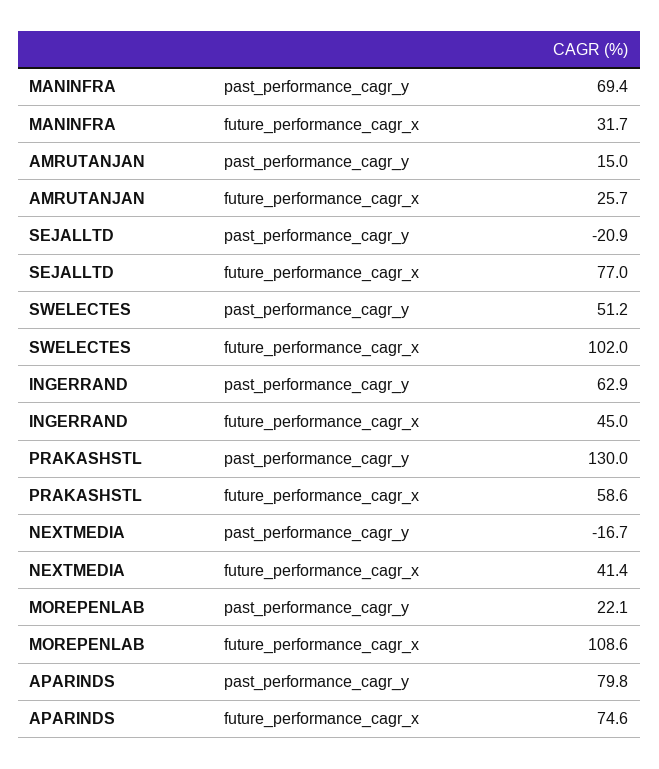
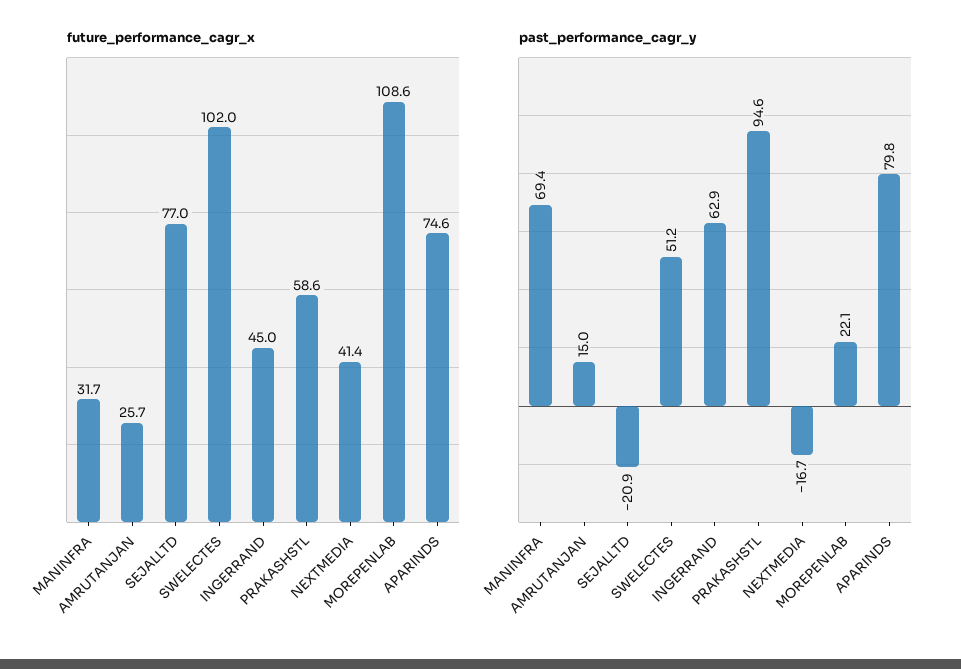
  {
    "past_performance_cagr_y": {
      "MANINFRA": 69.4,
      "AMRUTANJAN": 15,
      "SEJALLTD": -20.9,
      "SWELECTES": 51.2,
      "INGERRAND": 62.9,
-     "PRAKASHSTL": 130,
+     "PRAKASHSTL": 94.6,
      "NEXTMEDIA": -16.7,
      "MOREPENLAB": 22.1,
      "APARINDS": 79.8
    },
    "future_performance_cagr_x": {
      "MANINFRA": 31.7,
      "AMRUTANJAN": 25.7,
      "SEJALLTD": 77,
      "SWELECTES": 102,
      "INGERRAND": 45,
      "PRAKASHSTL": 58.6,
      "NEXTMEDIA": 41.4,
      "MOREPENLAB": 108.6,
      "APARINDS": 74.6
    }
  }

